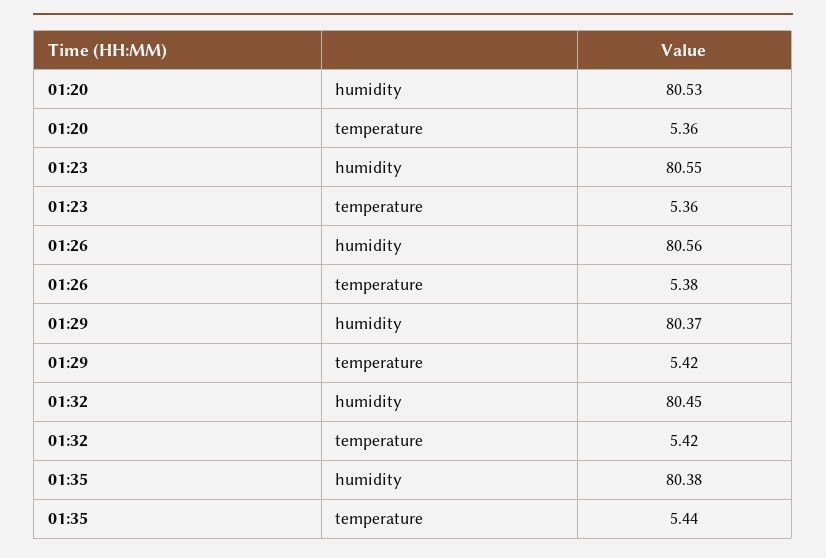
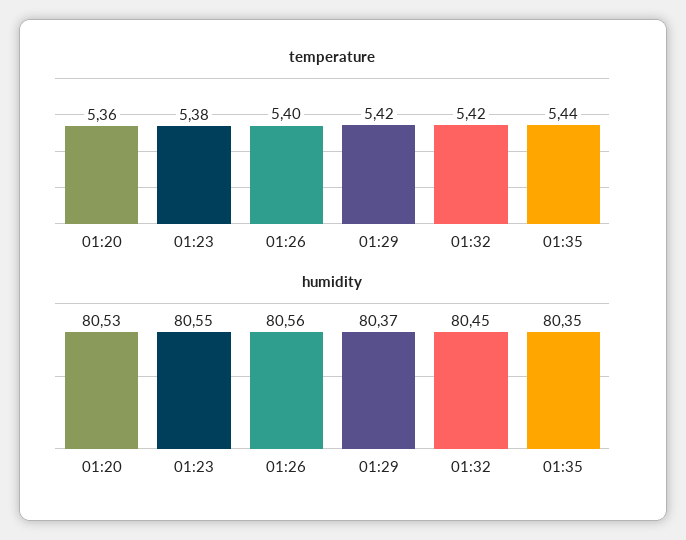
  {
    "humidity": {
      "01:20": 80.53,
      "01:23": 80.55,
      "01:26": 80.56,
      "01:29": 80.37,
      "01:32": 80.45,
-     "01:35": 80.38
+     "01:35": 80.35
    },
    "temperature": {
      "01:20": 5.36,
-     "01:23": 5.36,
+     "01:23": 5.38,
-     "01:26": 5.38,
+     "01:26": 5.4,
      "01:29": 5.42,
      "01:32": 5.42,
      "01:35": 5.44
    }
  }

